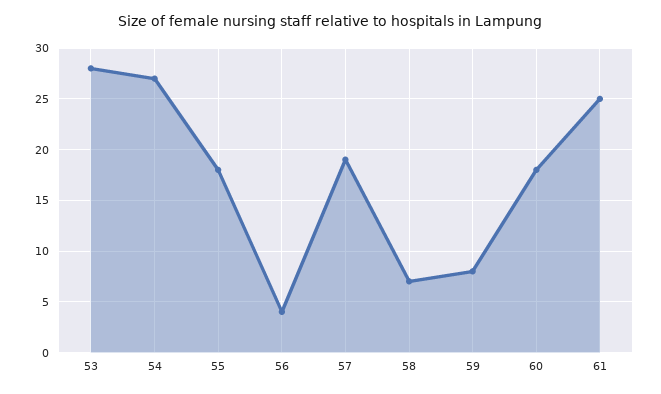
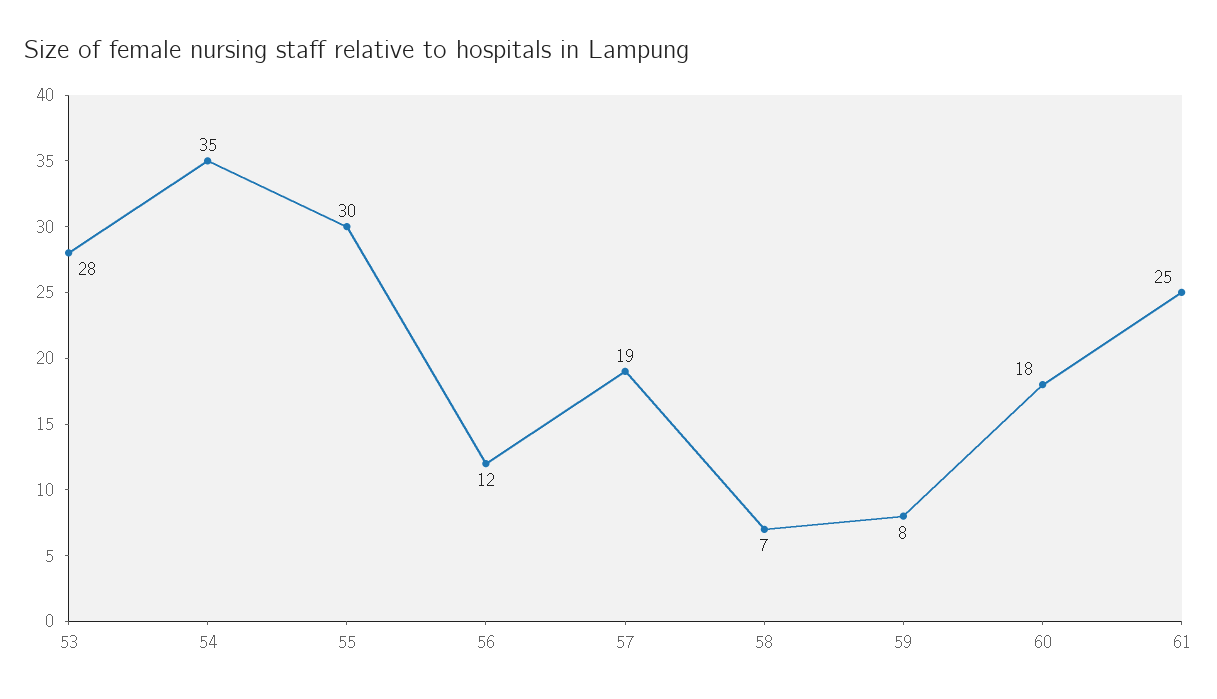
  {
    "53": 28,
-   "54": 27,
+   "54": 35,
-   "55": 18,
+   "55": 30,
-   "56": 4,
+   "56": 12,
    "57": 19,
    "58": 7,
    "59": 8,
    "60": 18,
    "61": 25
  }

